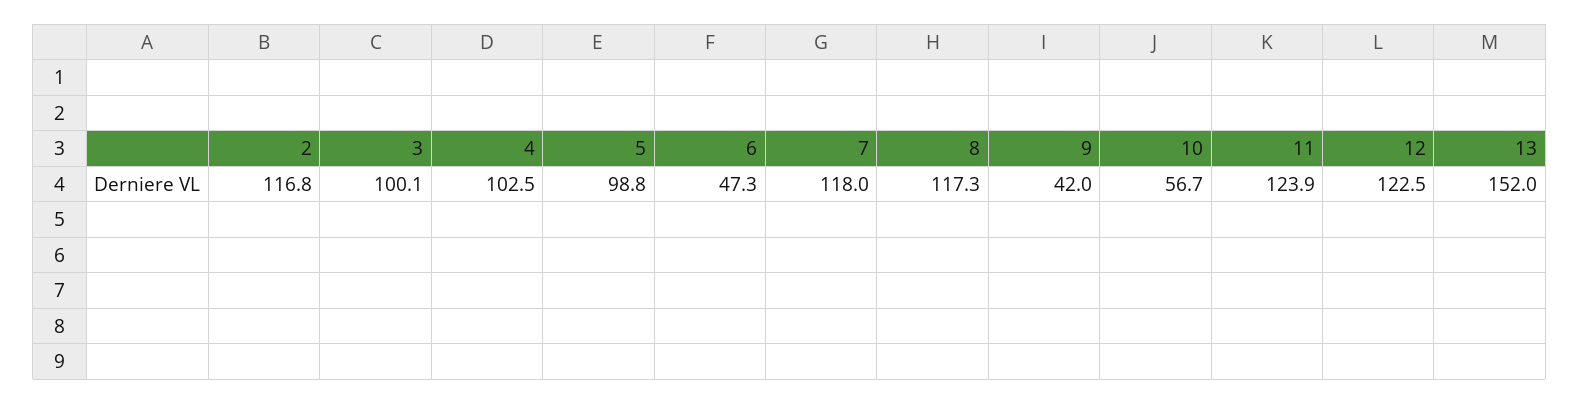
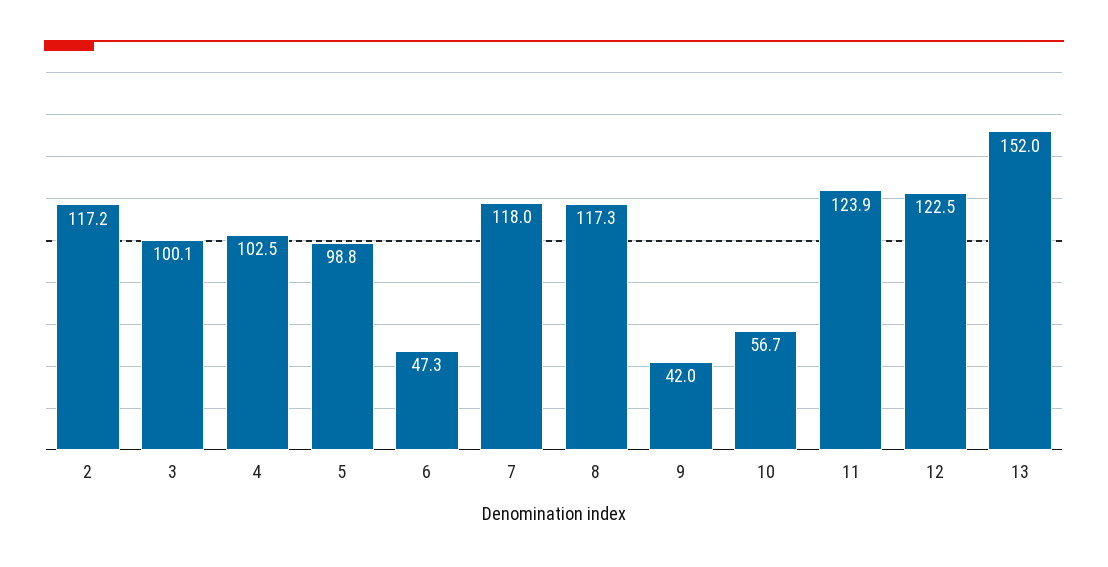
  {
-   "2": 116.8,
+   "2": 117.2,
    "3": 100.1,
    "4": 102.5,
    "5": 98.8,
    "6": 47.3,
    "7": 118,
    "8": 117.3,
    "9": 42,
    "10": 56.7,
    "11": 123.9,
    "12": 122.5,
    "13": 152
  }

